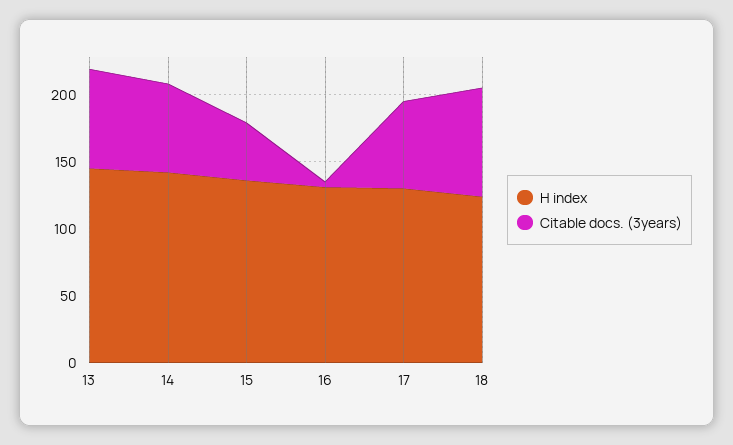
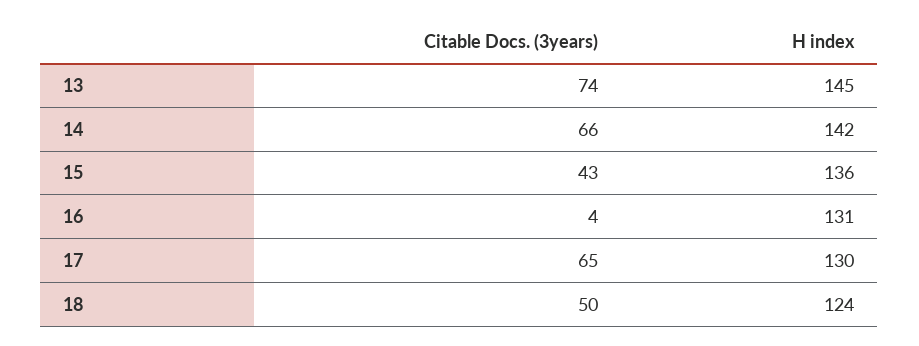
  {
    "H index": {
      "13": 145,
      "14": 142,
      "15": 136,
      "16": 131,
      "17": 130,
      "18": 124
    },
    "Citable docs. (3years)": {
      "13": 74,
      "14": 66,
      "15": 43,
      "16": 4,
      "17": 65,
-     "18": 80
+     "18": 50
    }
  }

